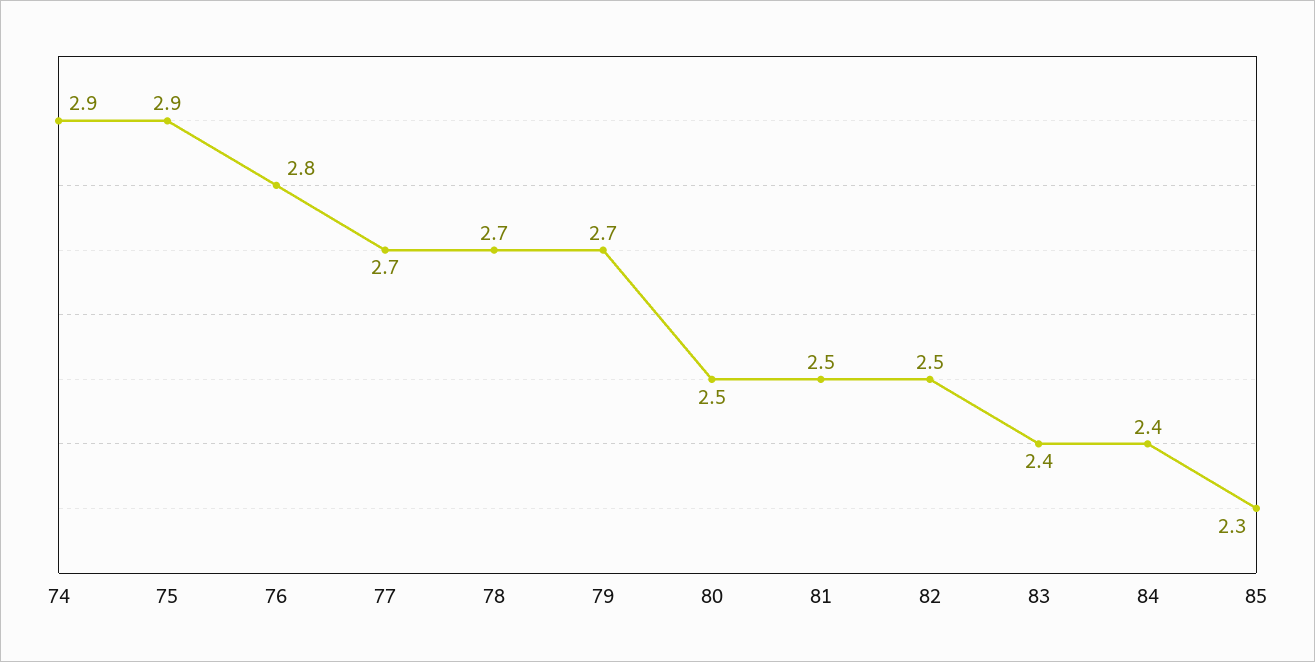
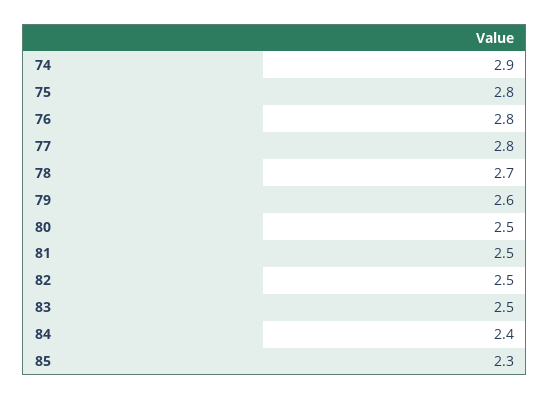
  {
    "74": 2.9,
-   "75": 2.9,
+   "75": 2.8,
    "76": 2.8,
-   "77": 2.7,
+   "77": 2.8,
    "78": 2.7,
-   "79": 2.7,
+   "79": 2.6,
    "80": 2.5,
    "81": 2.5,
    "82": 2.5,
-   "83": 2.4,
+   "83": 2.5,
    "84": 2.4,
    "85": 2.3
  }

